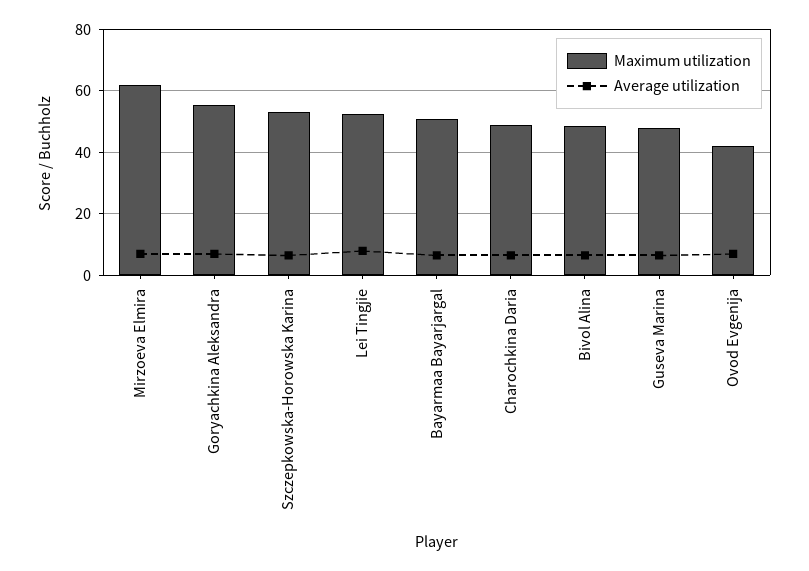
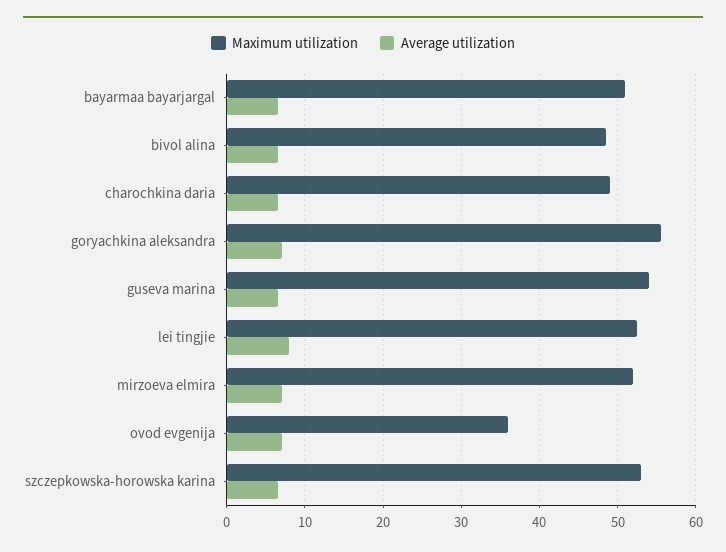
  {
    "Maximum utilization": {
-     "Mirzoeva Elmira": 62,
+     "Mirzoeva Elmira": 52,
      "Goryachkina Aleksandra": 56,
      "Szczepkowska-Horowska Karina": 53,
      "Lei Tingjie": 53,
      "Bayarmaa Bayarjargal": 51,
      "Charochkina Daria": 49,
      "Bivol Alina": 49,
-     "Guseva Marina": 48,
+     "Guseva Marina": 54,
-     "Ovod Evgenija": 42
+     "Ovod Evgenija": 36
    },
    "Average utilization": {
      "Mirzoeva Elmira": 7,
      "Goryachkina Aleksandra": 7,
      "Szczepkowska-Horowska Karina": 7,
      "Lei Tingjie": 8,
      "Bayarmaa Bayarjargal": 7,
      "Charochkina Daria": 7,
      "Bivol Alina": 7,
      "Guseva Marina": 7,
      "Ovod Evgenija": 7
    }
  }

